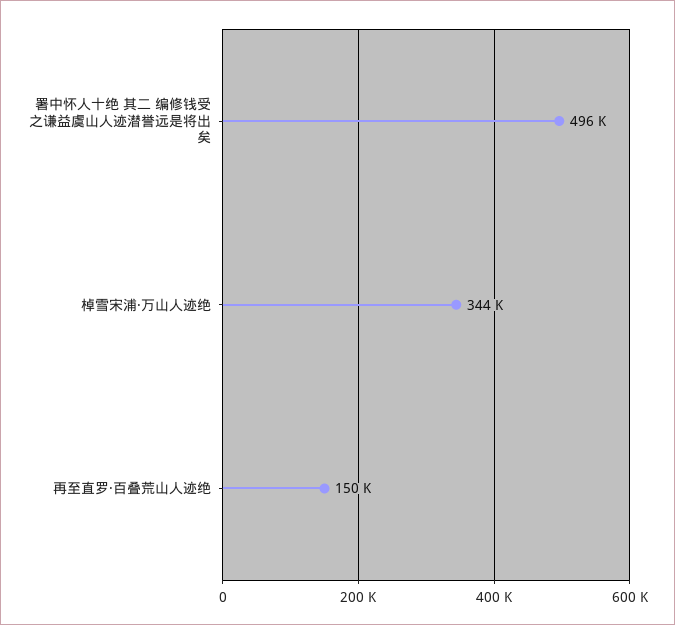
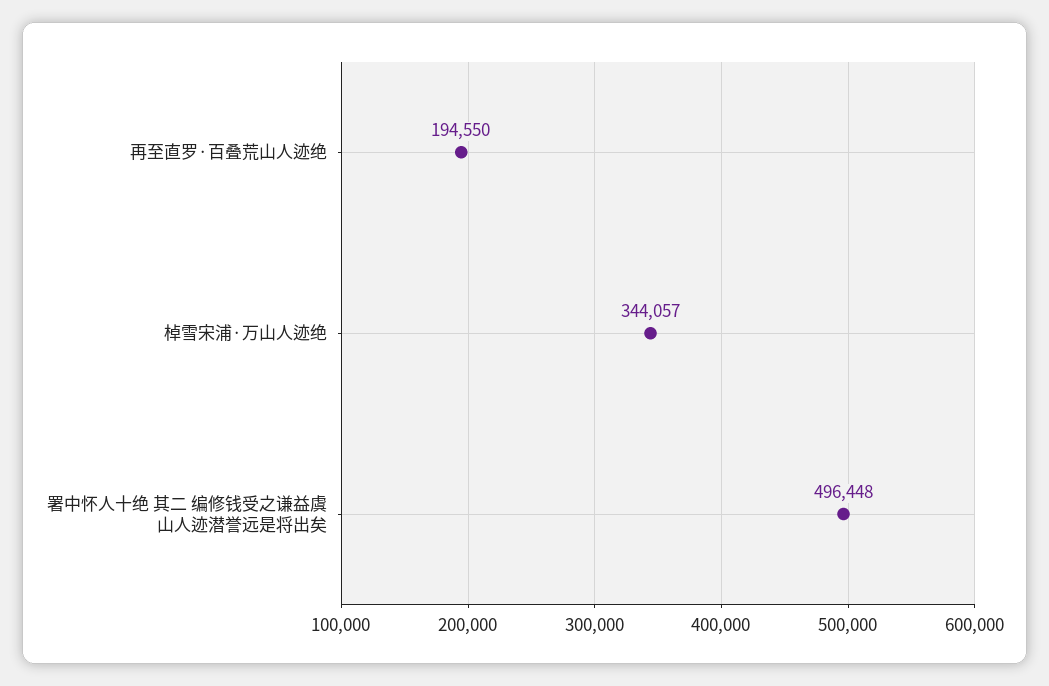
  {
    "署中怀人十绝 其二 编修钱受之谦益虞山人迹潜誉远是将出矣": 496448,
    "棹雪宋浦·万山人迹绝": 344057,
-   "再至直罗·百叠荒山人迹绝": 150000
+   "再至直罗·百叠荒山人迹绝": 194550
  }

